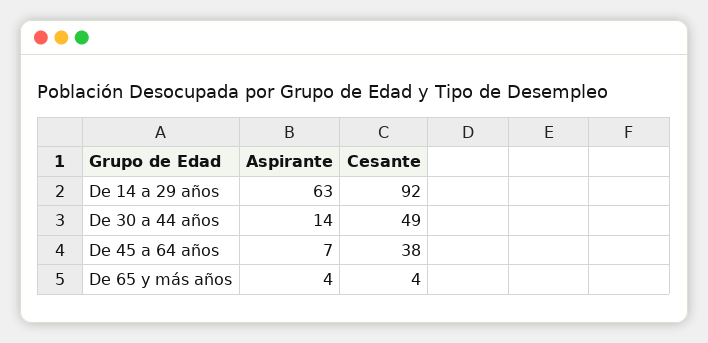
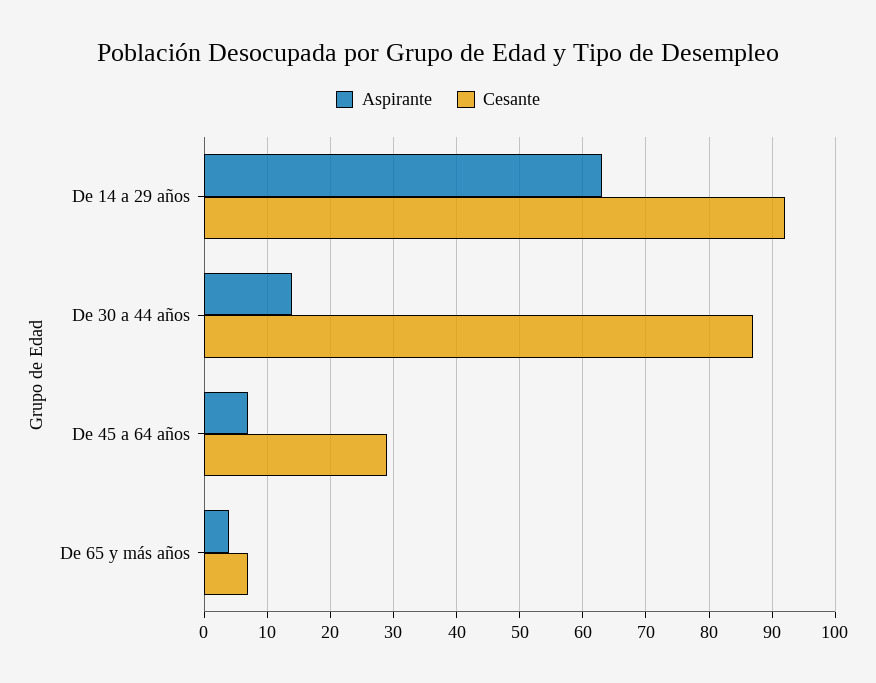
  {
    "Aspirante": {
      "De 14 a 29 años": 63,
      "De 30 a 44 años": 14,
      "De 45 a 64 años": 7,
      "De 65 y más años": 4
    },
    "Cesante": {
      "De 14 a 29 años": 92,
-     "De 30 a 44 años": 49,
+     "De 30 a 44 años": 87,
-     "De 45 a 64 años": 38,
+     "De 45 a 64 años": 29,
-     "De 65 y más años": 4
+     "De 65 y más años": 7
    }
  }

